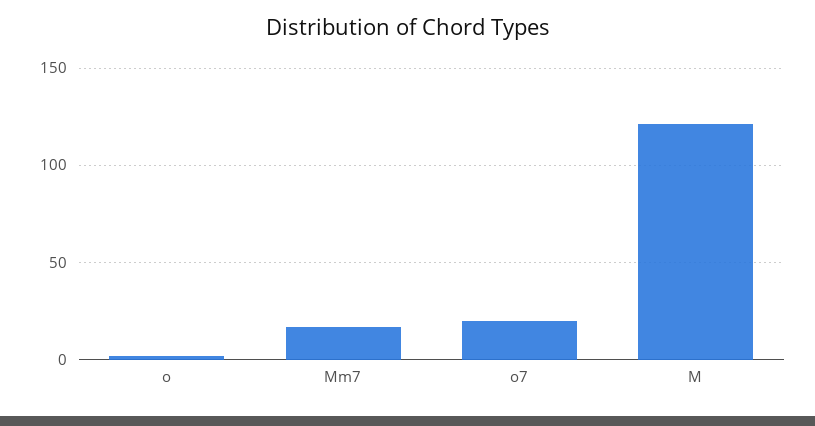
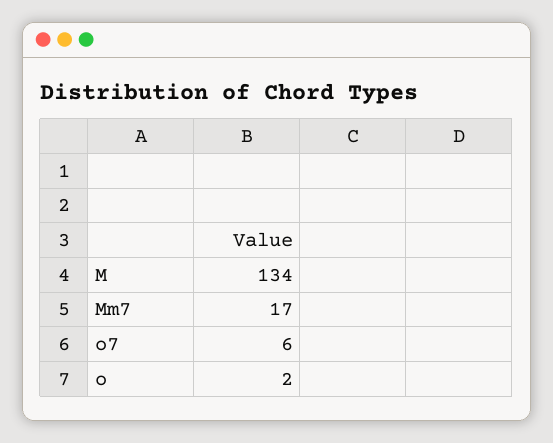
  {
    "o": 2,
    "Mm7": 17,
-   "o7": 20,
+   "o7": 6,
-   "M": 120
+   "M": 134
  }

